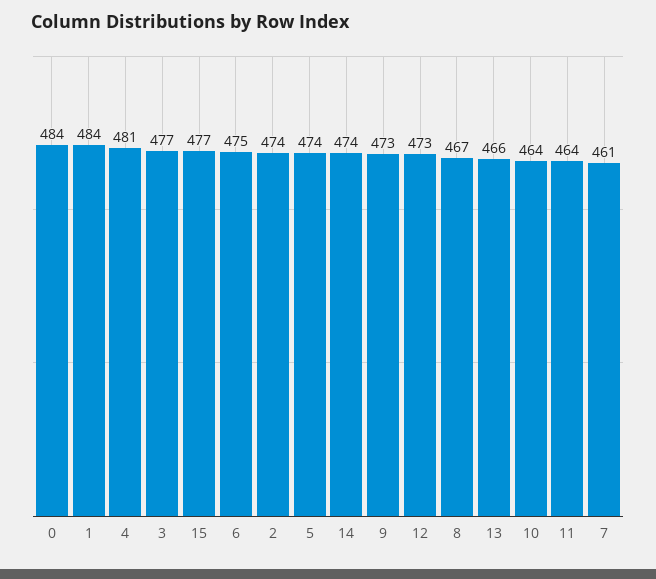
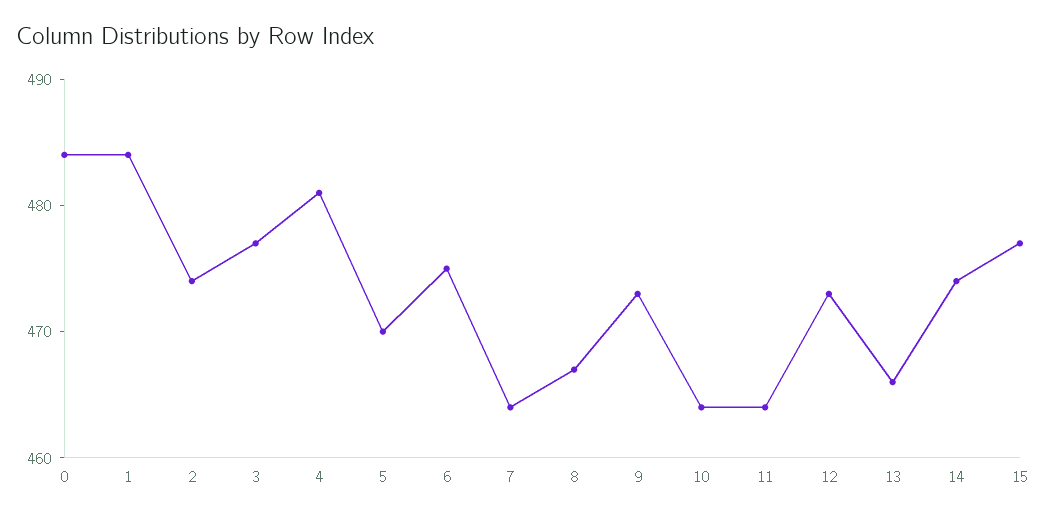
  {
    "0": 484,
    "1": 484,
    "4": 481,
    "3": 477,
    "15": 477,
    "6": 475,
    "2": 474,
-   "5": 474,
+   "5": 470,
    "14": 474,
    "9": 473,
    "12": 473,
    "8": 467,
    "13": 466,
    "10": 464,
    "11": 464,
-   "7": 461
+   "7": 464
  }

